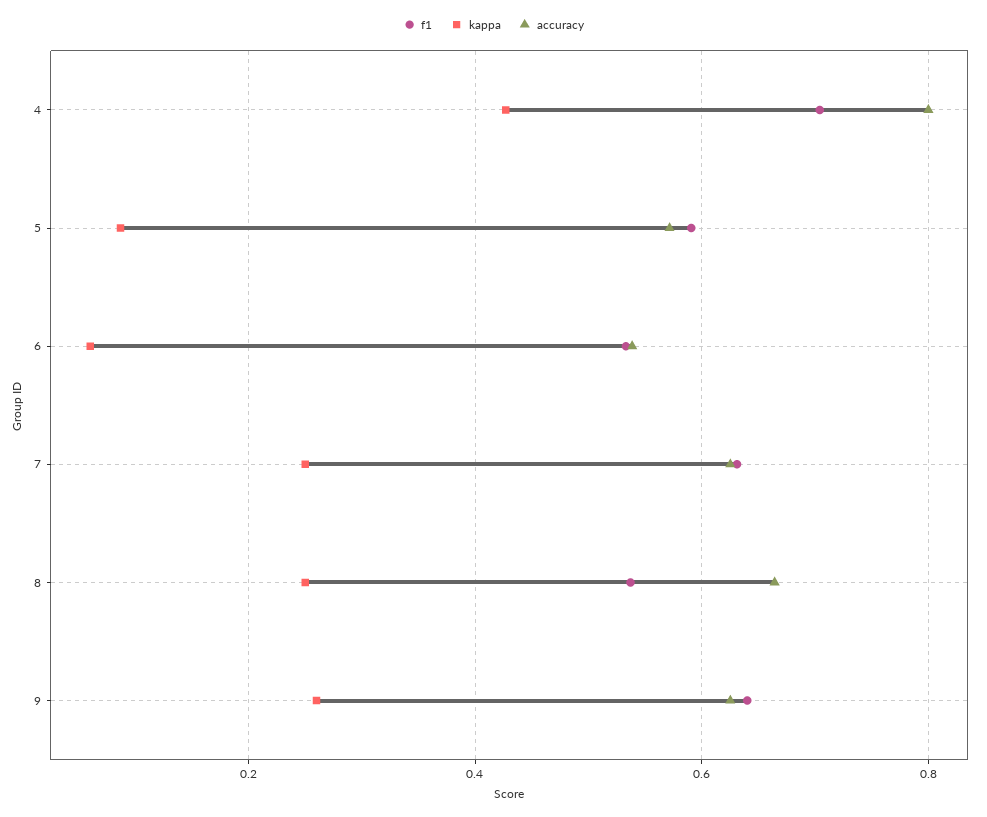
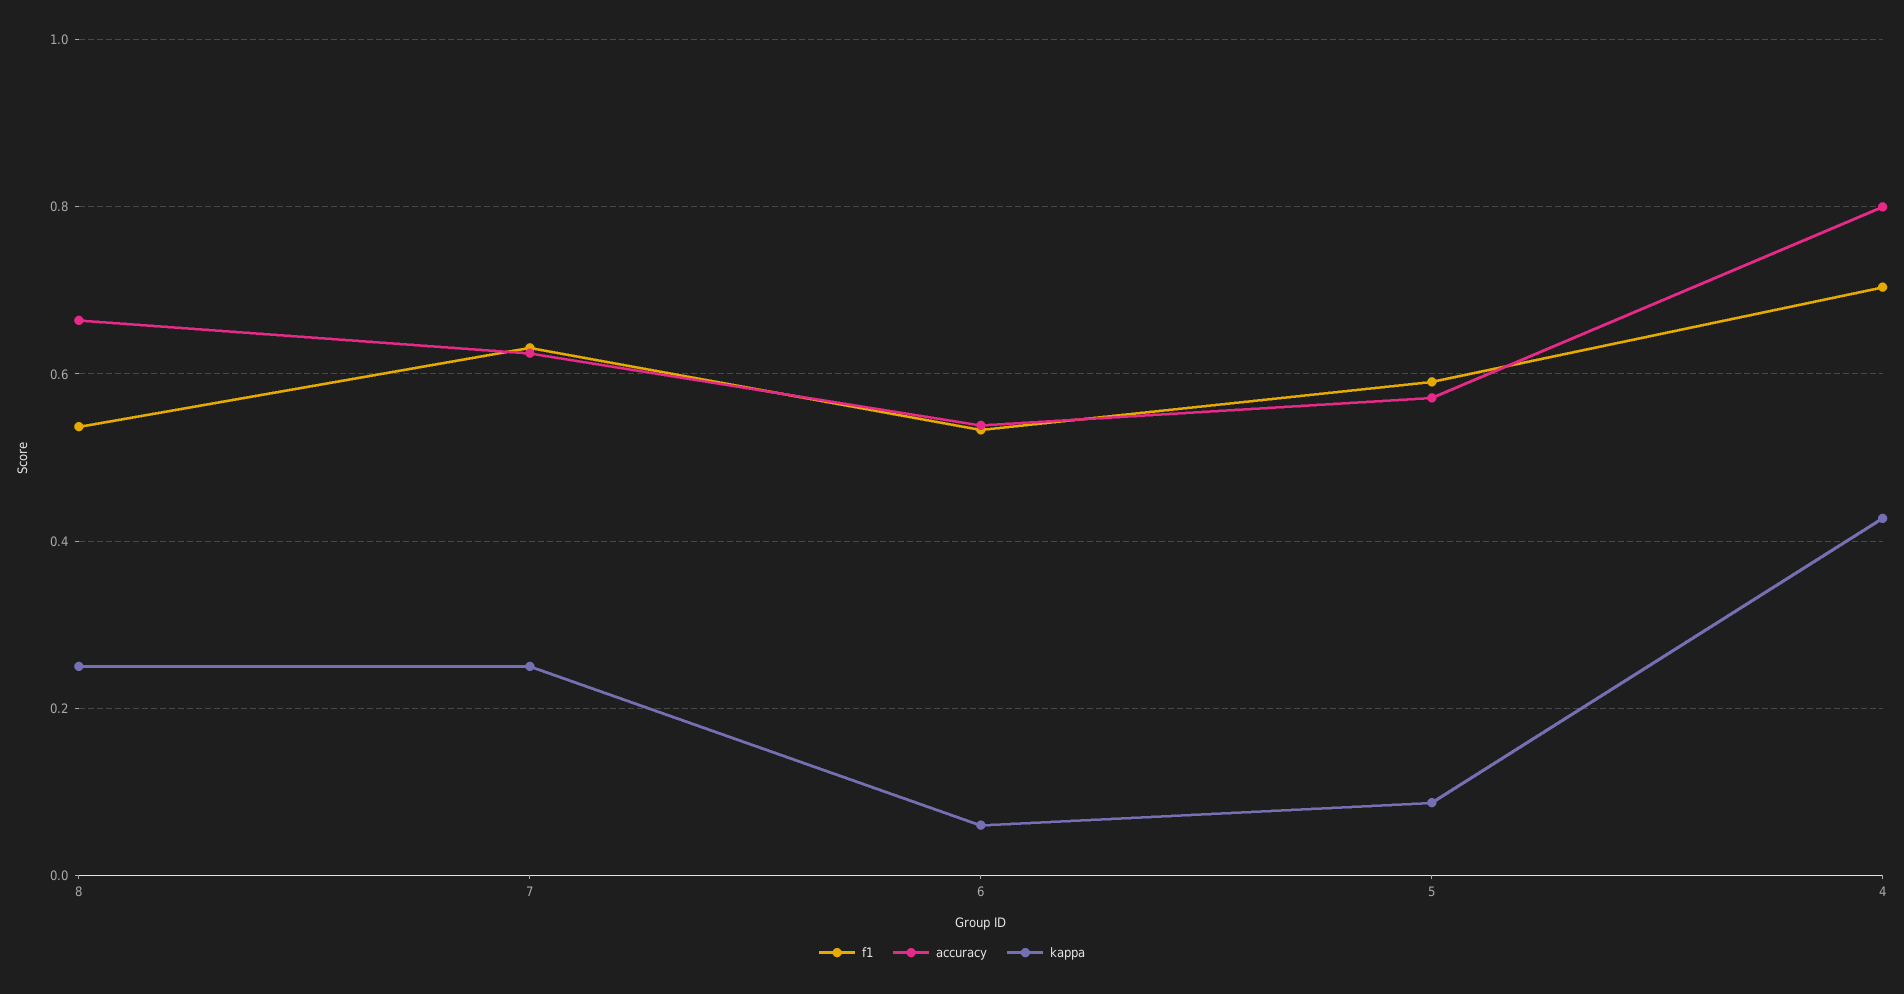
  {
    "f1": {
      "4": 0.7,
      "5": 0.6,
      "6": 0.54,
      "7": 0.64,
-     "8": 0.54,
+     "8": 0.54
-     "9": 0.64
    },
    "kappa": {
      "4": 0.42,
      "5": 0.08,
      "6": 0.06,
      "7": 0.26,
-     "8": 0.26,
+     "8": 0.26
-     "9": 0.26
    },
    "accuracy": {
      "4": 0.8,
      "5": 0.58,
      "6": 0.54,
      "7": 0.62,
-     "8": 0.66,
+     "8": 0.66
-     "9": 0.62
    }
  }

